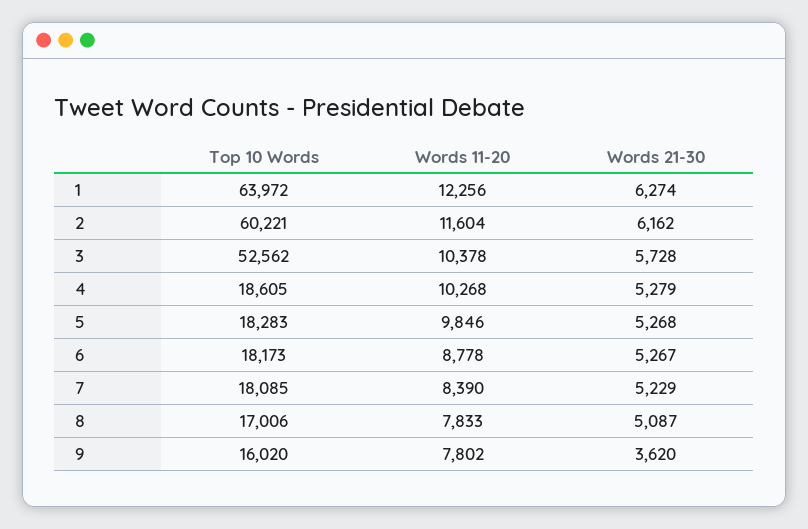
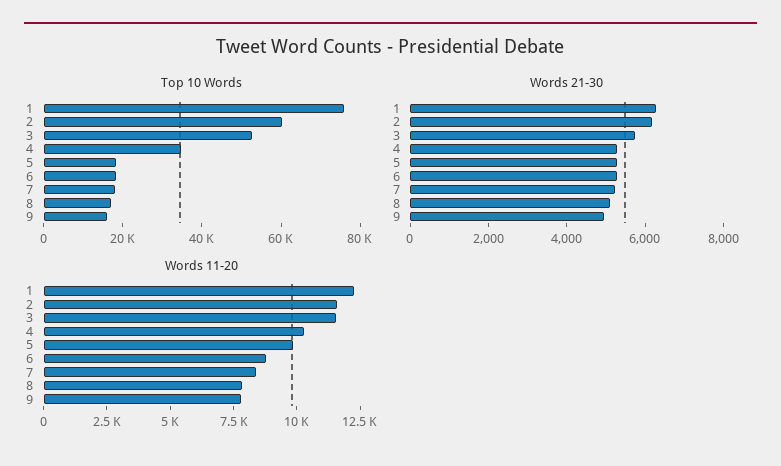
  {
    "Top 10 Words": {
-     "1": 63972,
+     "1": 75000,
      "2": 60221,
      "3": 52562,
-     "4": 18605,
+     "4": 35000,
      "5": 18283,
      "6": 18173,
      "7": 18085,
      "8": 17006,
      "9": 16020
    },
    "Words 11-20": {
      "1": 12256,
      "2": 11604,
-     "3": 10378,
+     "3": 11500,
      "4": 10268,
      "5": 9846,
      "6": 8778,
      "7": 8390,
      "8": 7833,
      "9": 7802
    },
    "Words 21-30": {
      "1": 6274,
      "2": 6162,
      "3": 5728,
      "4": 5279,
      "5": 5268,
      "6": 5267,
      "7": 5229,
      "8": 5087,
-     "9": 3620
+     "9": 5000
    }
  }

